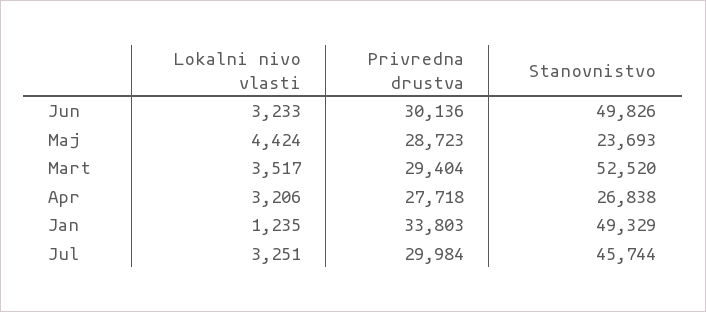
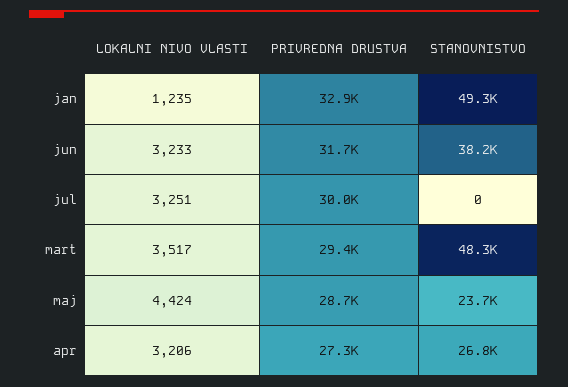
  {
    "Lokalni nivo vlasti": {
      "Jun": 3233,
      "Maj": 4424,
      "Mart": 3517,
      "Apr": 3206,
      "Jan": 1235,
      "Jul": 3251
    },
    "Privredna drustva": {
-     "Jun": 30136,
+     "Jun": 31700,
      "Maj": 28723,
      "Mart": 29404,
-     "Apr": 27718,
+     "Apr": 27300,
-     "Jan": 33803,
+     "Jan": 32900,
      "Jul": 29984
    },
    "Stanovnistvo": {
-     "Jun": 49826,
+     "Jun": 38200,
      "Maj": 23693,
-     "Mart": 52520,
+     "Mart": 48300,
      "Apr": 26838,
      "Jan": 49329,
-     "Jul": 45744
+     "Jul": 0
    }
  }

